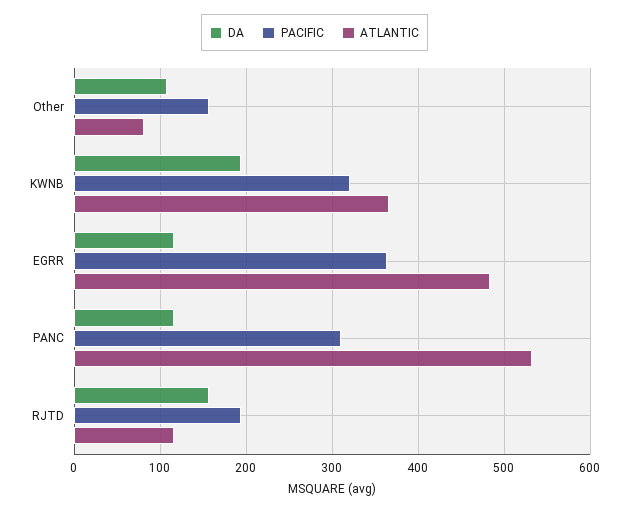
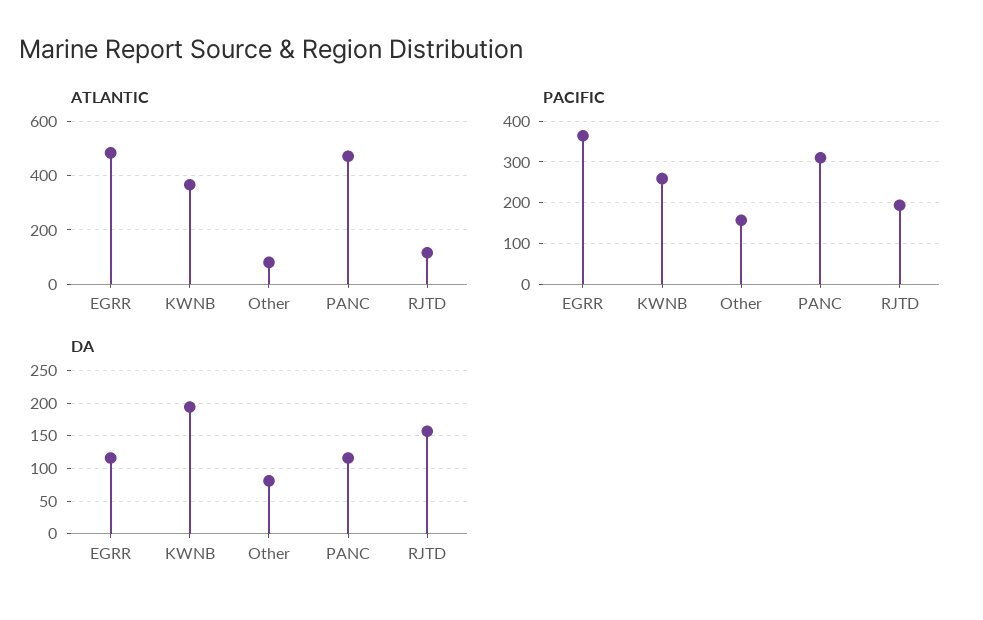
  {
    "DA": {
-     "Other": 110,
+     "Other": 80,
      "KWNB": 190,
      "EGRR": 120,
      "PANC": 120,
      "RJTD": 160
    },
    "PACIFIC": {
      "Other": 160,
-     "KWNB": 320,
+     "KWNB": 260,
      "EGRR": 360,
      "PANC": 310,
      "RJTD": 190
    },
    "ATLANTIC": {
      "Other": 80,
      "KWNB": 370,
      "EGRR": 480,
-     "PANC": 530,
+     "PANC": 475,
      "RJTD": 120
    }
  }

